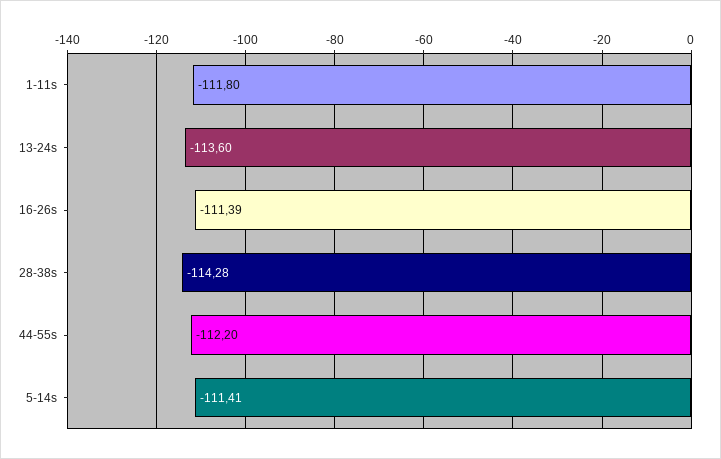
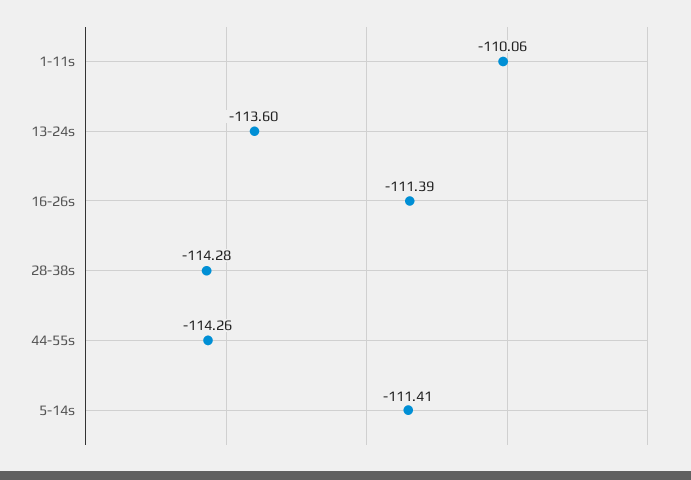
  {
-   "1-11s": -111.8,
+   "1-11s": -110.06,
    "13-24s": -113.6,
    "16-26s": -111.39,
    "28-38s": -114.28,
-   "44-55s": -112.2,
+   "44-55s": -114.26,
    "5-14s": -111.41
  }

